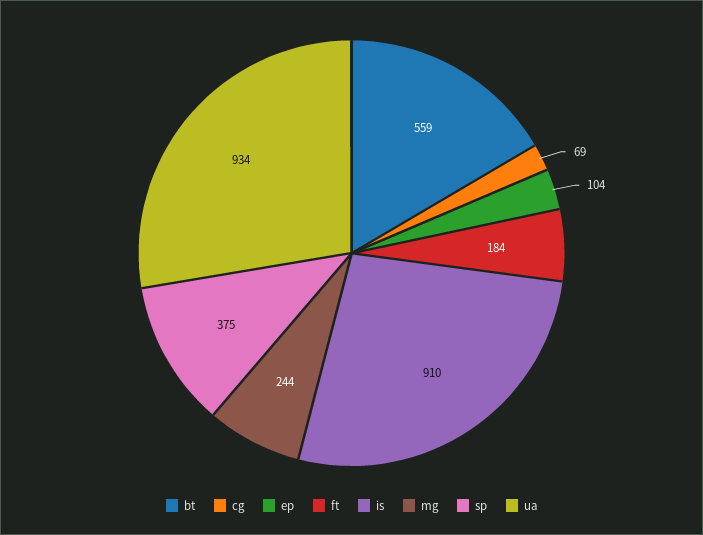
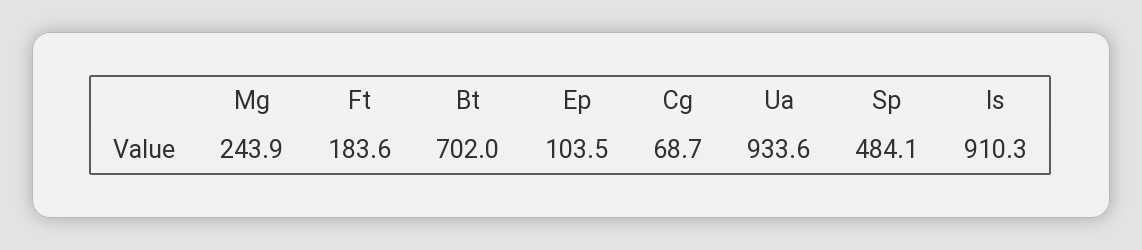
  {
-   "bt": 559,
+   "bt": 702,
    "cg": 68.7,
    "ep": 103.5,
    "ft": 183.6,
    "is": 910.3,
    "mg": 243.9,
-   "sp": 375,
+   "sp": 484.1,
    "ua": 933.6
  }

